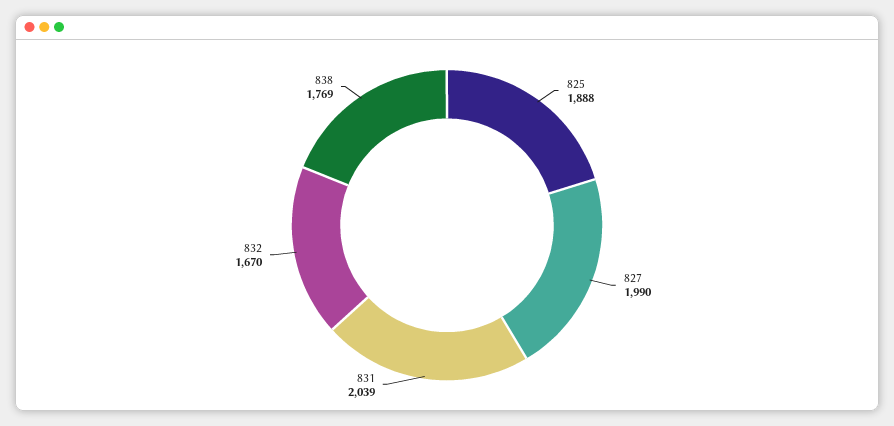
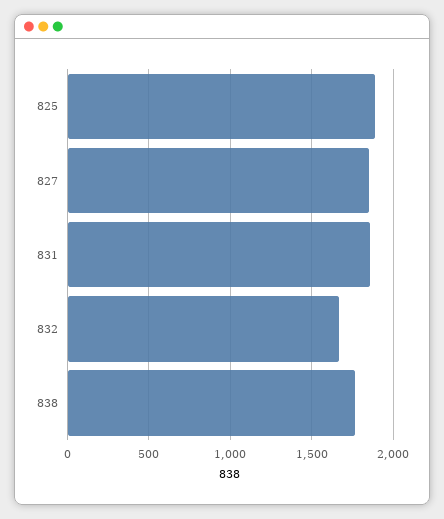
  {
    "825": 1888,
-   "827": 1990,
+   "827": 1850,
-   "831": 2039,
+   "831": 1850,
    "832": 1670,
    "838": 1769
  }

